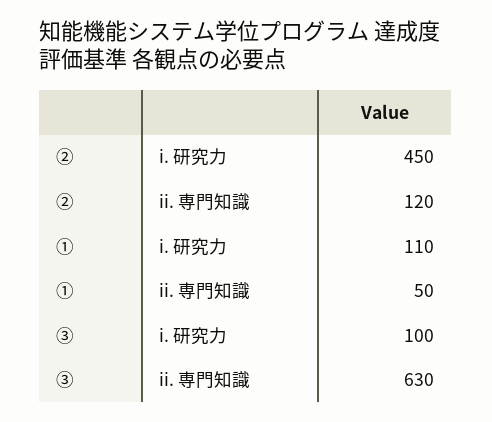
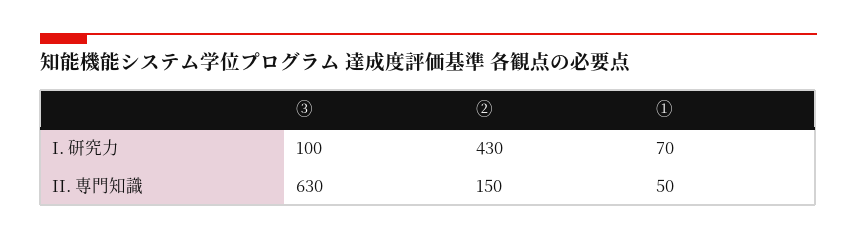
  {
    "②": {
-     "i. 研究力": 450,
+     "i. 研究力": 430,
-     "ii. 専門知識": 120
+     "ii. 専門知識": 150
    },
    "①": {
-     "i. 研究力": 110,
+     "i. 研究力": 70,
      "ii. 専門知識": 50
    },
    "③": {
      "i. 研究力": 100,
      "ii. 専門知識": 630
    }
  }

